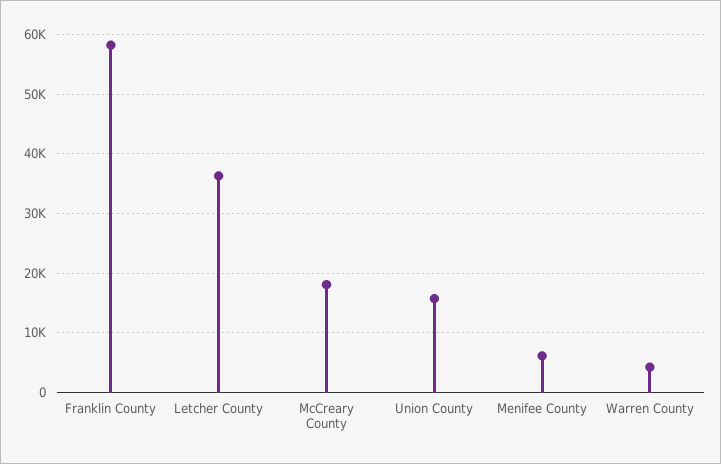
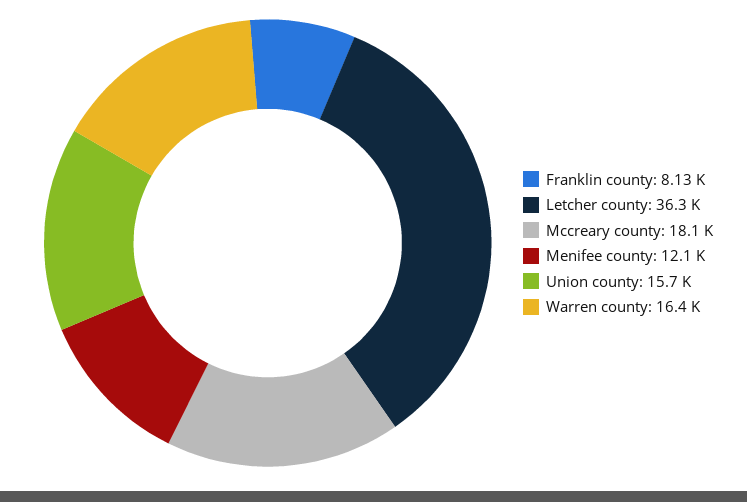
  {
-   "Franklin County": 58000,
+   "Franklin County": 8130,
    "Letcher County": 36300,
    "McCreary County": 18100,
    "Union County": 15700,
-   "Menifee County": 6000,
+   "Menifee County": 12100,
-   "Warren County": 4000
+   "Warren County": 16400
  }

